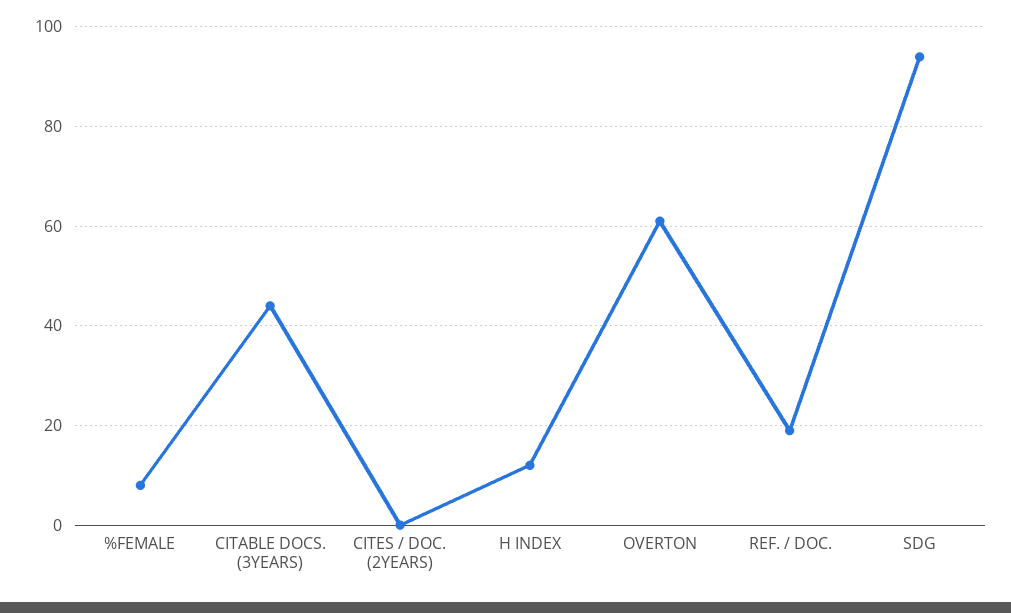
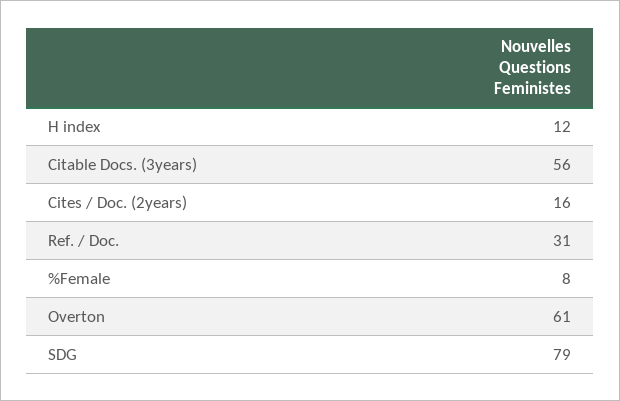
  {
    "%FEMALE": 8,
-   "CITABLE DOCS. (3YEARS)": 45,
+   "CITABLE DOCS. (3YEARS)": 56,
-   "CITES / DOC. (2YEARS)": 0,
+   "CITES / DOC. (2YEARS)": 16,
    "H INDEX": 12,
    "OVERTON": 61,
-   "REF. / DOC.": 20,
+   "REF. / DOC.": 31,
-   "SDG": 95
+   "SDG": 79
  }

